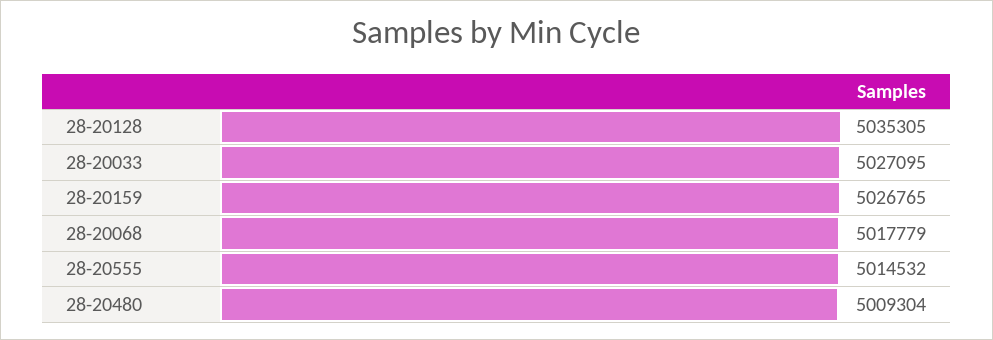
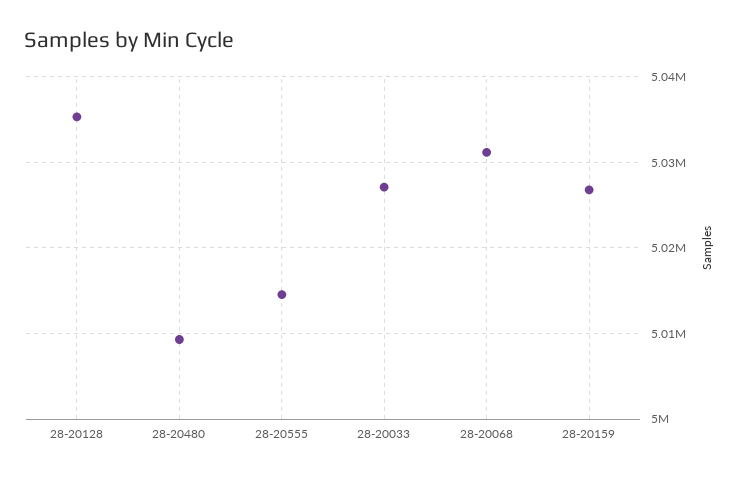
  {
    "28-20128": 5035305,
    "28-20033": 5027095,
    "28-20159": 5026765,
-   "28-20068": 5017779,
+   "28-20068": 5031000,
    "28-20555": 5014532,
    "28-20480": 5009304
  }

